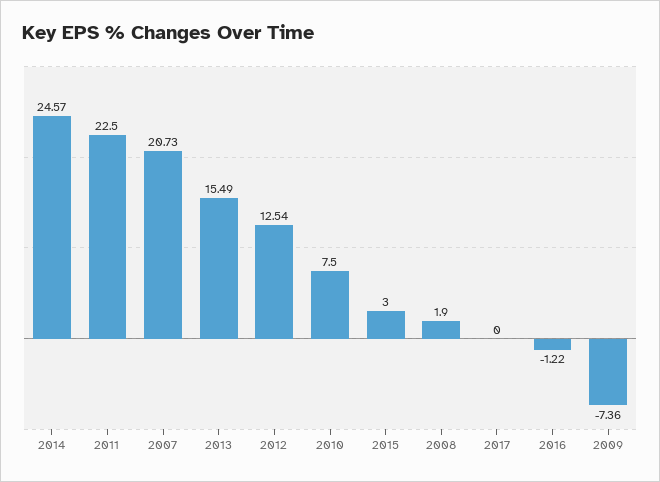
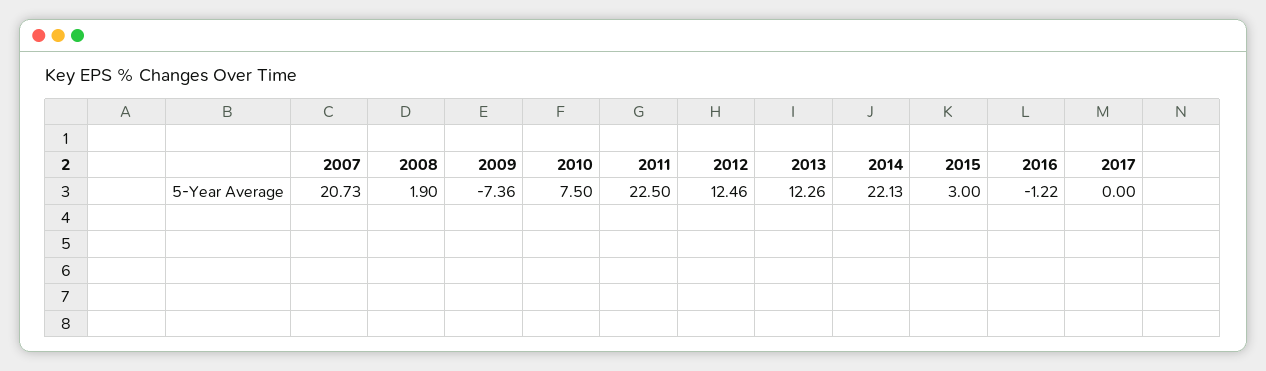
  {
-   "2014": 24.57,
+   "2014": 22.13,
    "2011": 22.5,
    "2007": 20.73,
-   "2013": 15.49,
+   "2013": 12.26,
-   "2012": 12.54,
+   "2012": 12.46,
    "2010": 7.5,
    "2015": 3,
    "2008": 1.9,
    "2017": 0,
    "2016": -1.22,
    "2009": -7.36
  }

